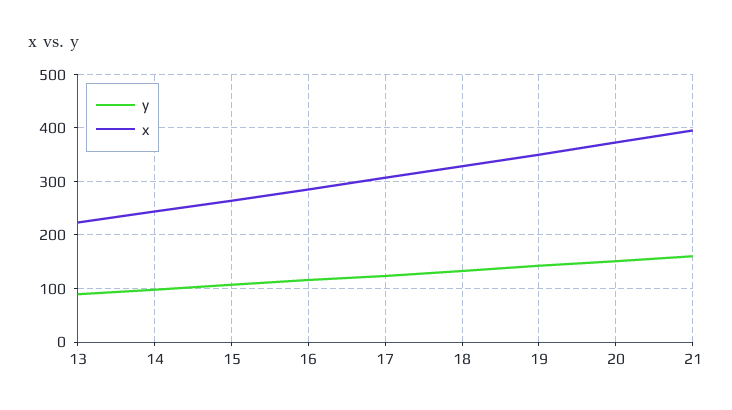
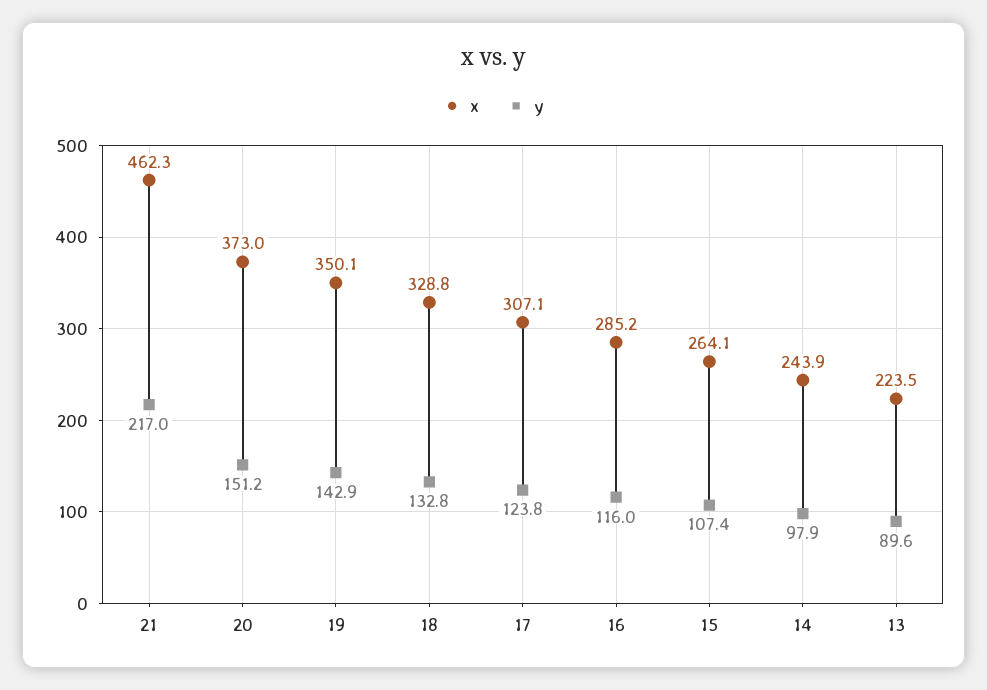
  {
    "y": {
      "13": 89.6,
      "14": 97.9,
      "15": 107.4,
      "16": 116,
      "17": 123.8,
      "18": 132.8,
      "19": 142.9,
      "20": 151.2,
-     "21": 160
+     "21": 217
    },
    "x": {
      "13": 223.5,
      "14": 243.9,
      "15": 264.1,
      "16": 285.2,
      "17": 307.1,
      "18": 328.8,
      "19": 350.1,
      "20": 373,
-     "21": 400
+     "21": 462.3
    }
  }

